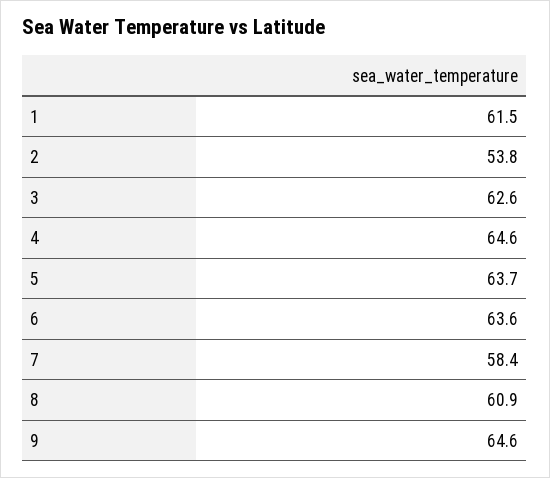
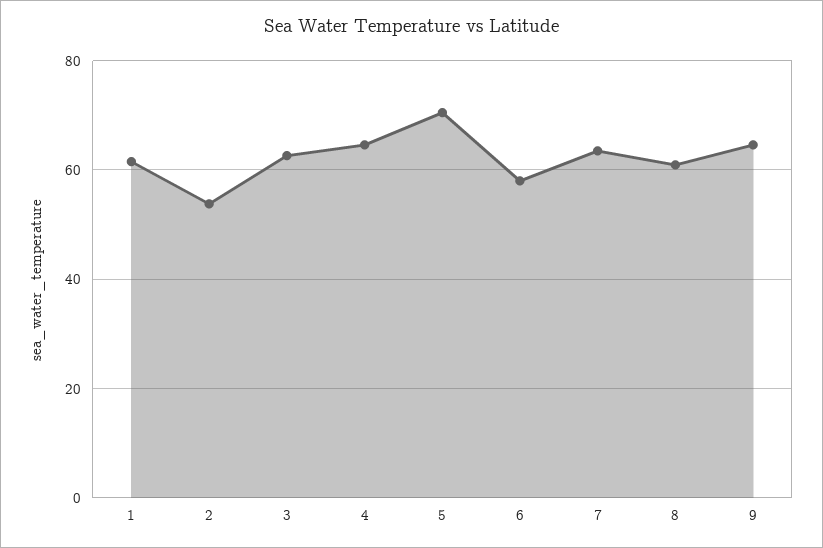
  {
    "1": 61.5,
    "2": 53.8,
    "3": 62.6,
    "4": 64.6,
-   "5": 63.7,
+   "5": 70,
-   "6": 63.6,
+   "6": 58,
-   "7": 58.4,
+   "7": 64,
    "8": 60.9,
    "9": 64.6
  }

